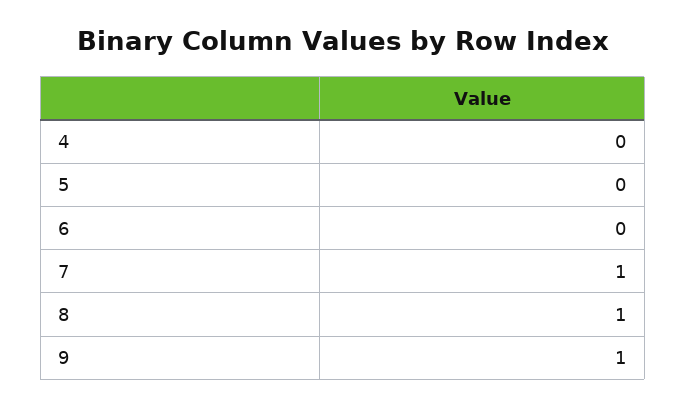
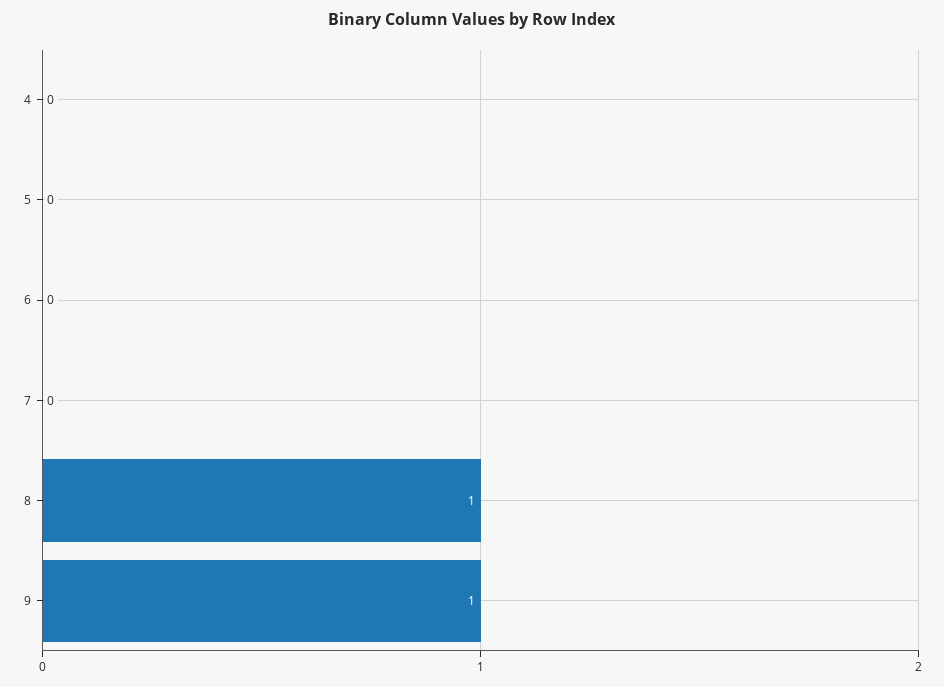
  {
    "4": 0,
    "5": 0,
    "6": 0,
-   "7": 1,
+   "7": 0,
    "8": 1,
    "9": 1
  }

